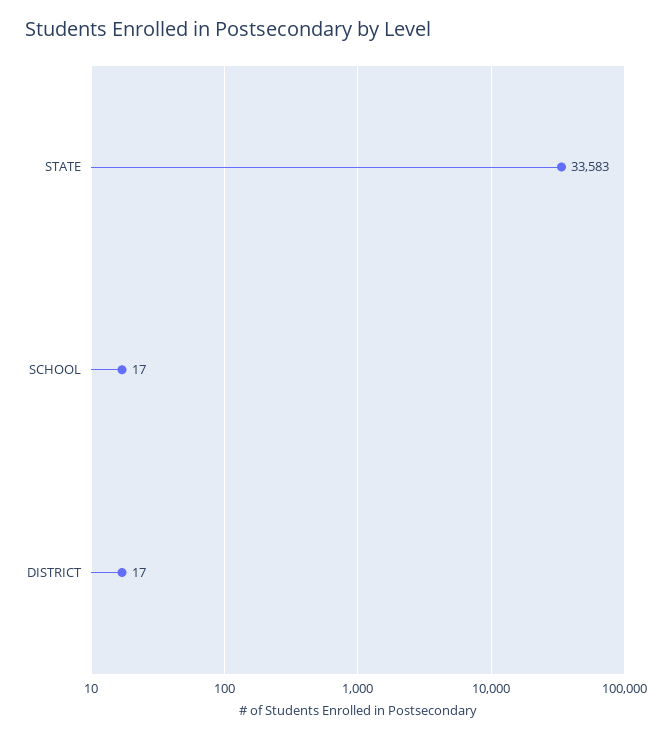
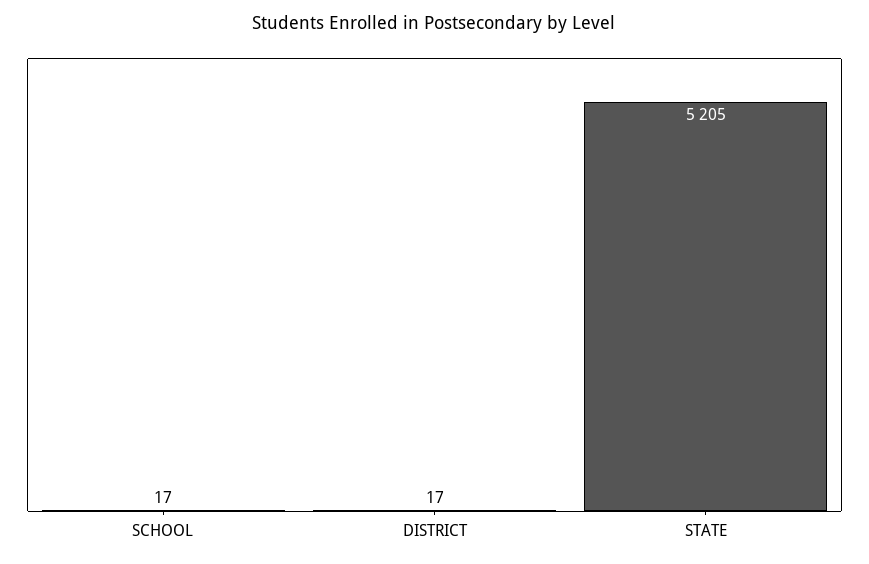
  {
-   "STATE": 33583,
+   "STATE": 5205,
    "SCHOOL": 17,
    "DISTRICT": 17
  }

